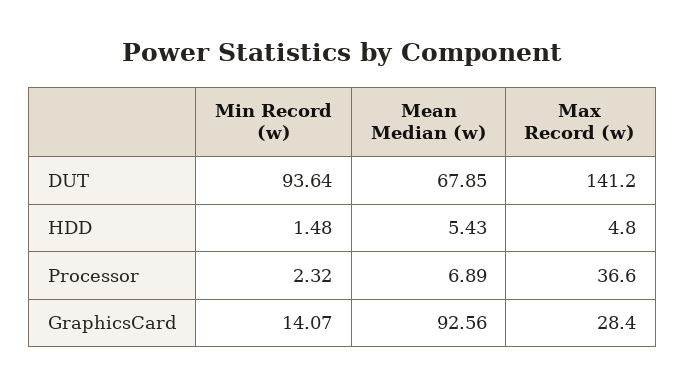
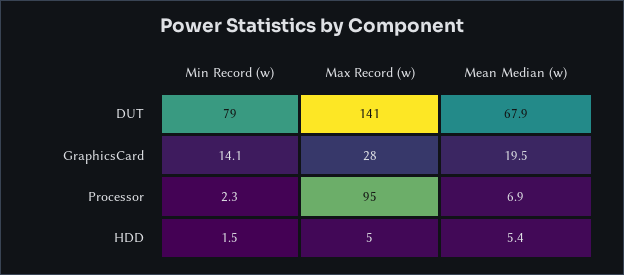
  {
    "Min Record (w)": {
-     "DUT": 93.64,
+     "DUT": 79,
      "HDD": 1.48,
      "Processor": 2.32,
      "GraphicsCard": 14.07
    },
    "Mean Median (w)": {
      "DUT": 67.85,
      "HDD": 5.43,
      "Processor": 6.89,
-     "GraphicsCard": 92.56
+     "GraphicsCard": 19.5
    },
    "Max Record (w)": {
      "DUT": 141.2,
      "HDD": 4.8,
-     "Processor": 36.6,
+     "Processor": 95,
      "GraphicsCard": 28.4
    }
  }

